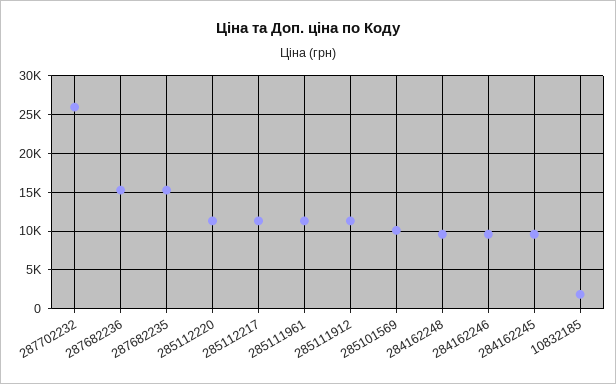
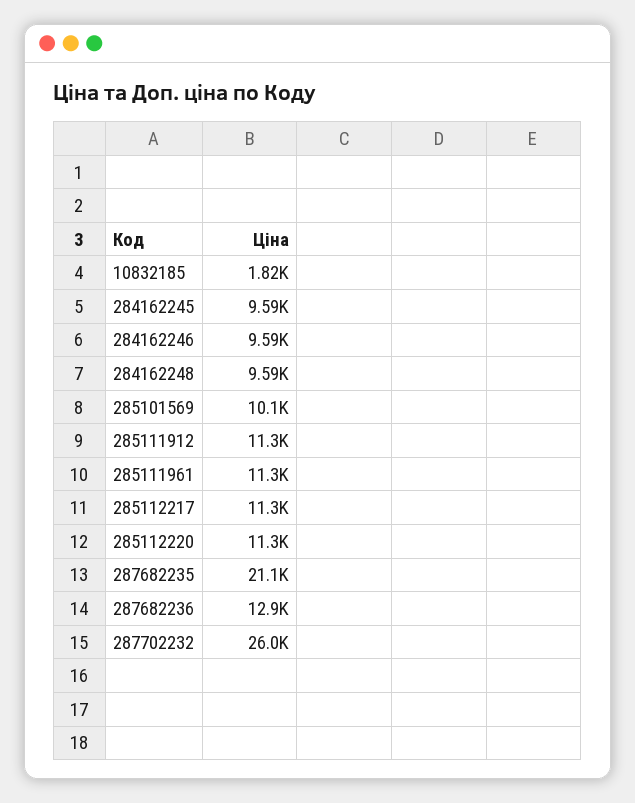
  {
    "287702232": 26000,
-   "287682236": 15000,
+   "287682236": 12900,
-   "287682235": 15000,
+   "287682235": 21100,
    "285112220": 11300,
    "285112217": 11300,
    "285111961": 11300,
    "285111912": 11300,
    "285101569": 10100,
    "284162248": 9590,
    "284162246": 9590,
    "284162245": 9590,
    "10832185": 1820
  }

